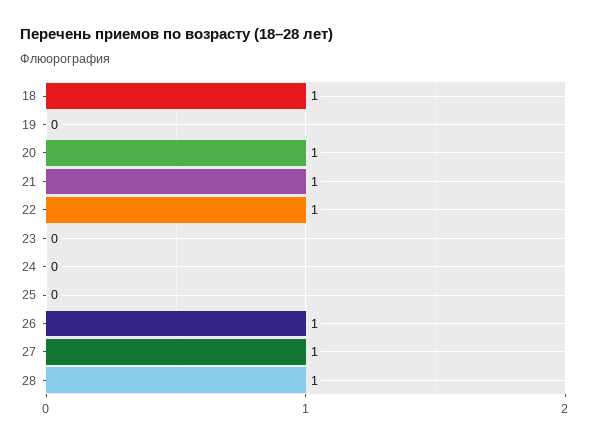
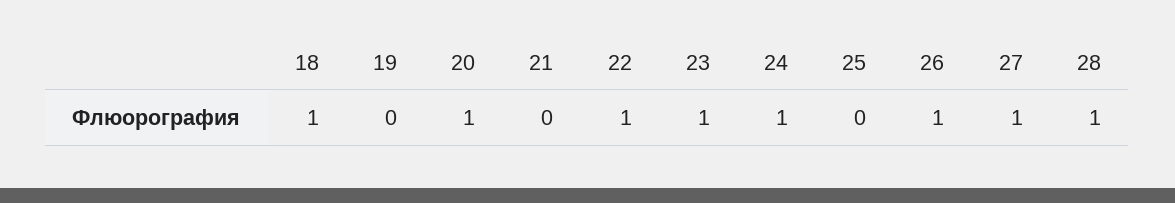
  {
    "18": 1,
    "19": 0,
    "20": 1,
-   "21": 1,
+   "21": 0,
    "22": 1,
-   "23": 0,
+   "23": 1,
-   "24": 0,
+   "24": 1,
    "25": 0,
    "26": 1,
    "27": 1,
    "28": 1
  }

